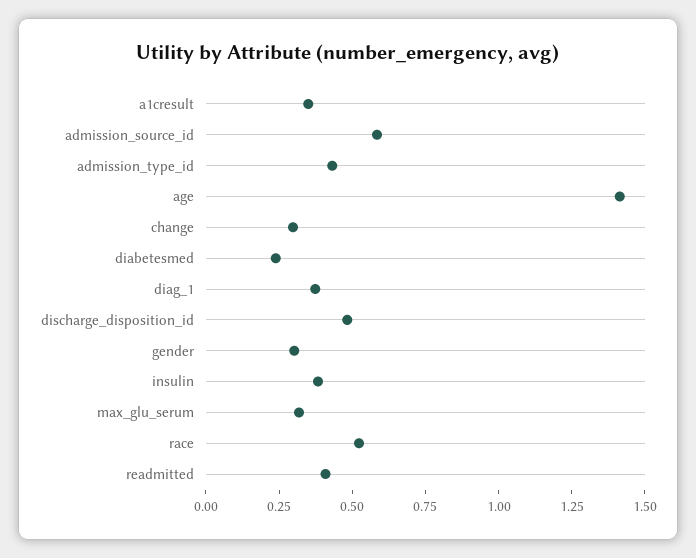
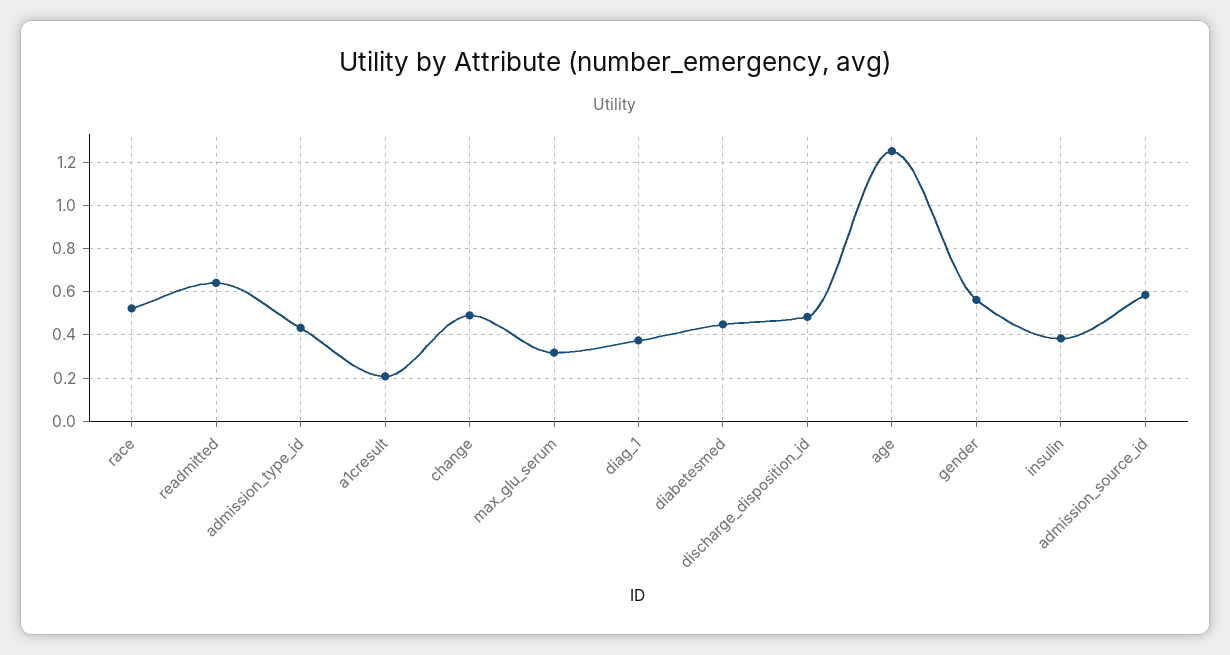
  {
-   "a1cresult": 0.35,
+   "a1cresult": 0.2,
    "admission_source_id": 0.6,
    "admission_type_id": 0.45,
-   "age": 1.4,
+   "age": 1.25,
-   "change": 0.3,
+   "change": 0.5,
-   "diabetesmed": 0.25,
+   "diabetesmed": 0.45,
    "diag_1": 0.35,
    "discharge_disposition_id": 0.5,
-   "gender": 0.3,
+   "gender": 0.55,
    "insulin": 0.4,
    "max_glu_serum": 0.3,
    "race": 0.5,
-   "readmitted": 0.4
+   "readmitted": 0.65
  }

